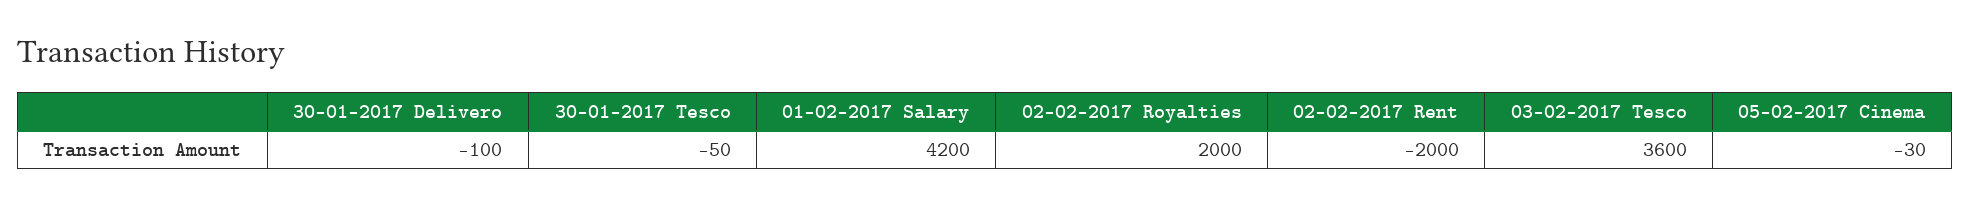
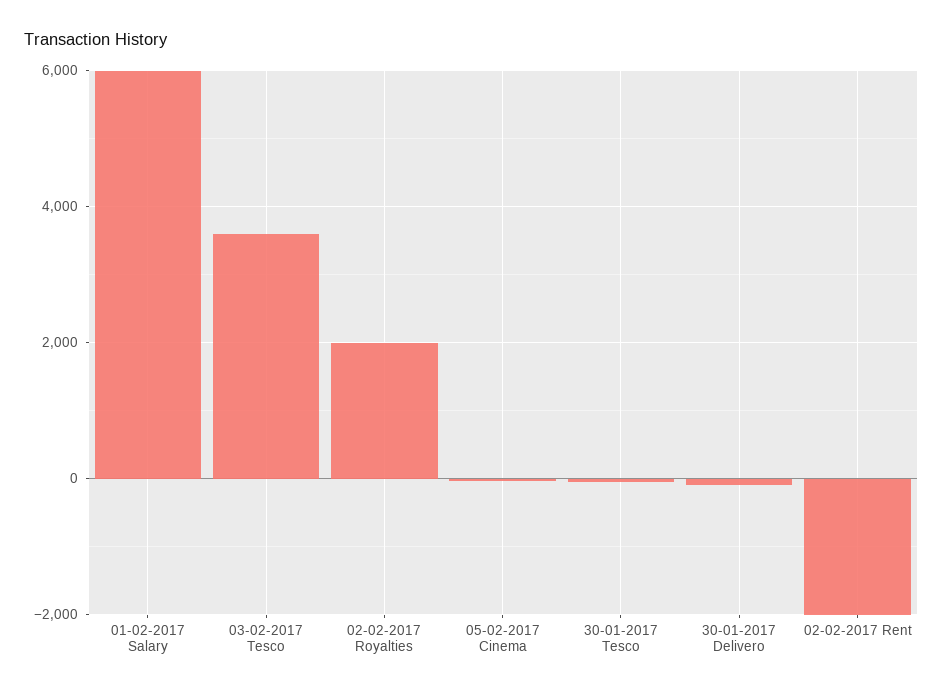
  {
    "30-01-2017 Delivero": -100,
    "30-01-2017 Tesco": -50,
-   "01-02-2017 Salary": 4200,
+   "01-02-2017 Salary": 6000,
    "02-02-2017 Royalties": 2000,
    "02-02-2017 Rent": -2000,
    "03-02-2017 Tesco": 3600,
    "05-02-2017 Cinema": -30
  }

